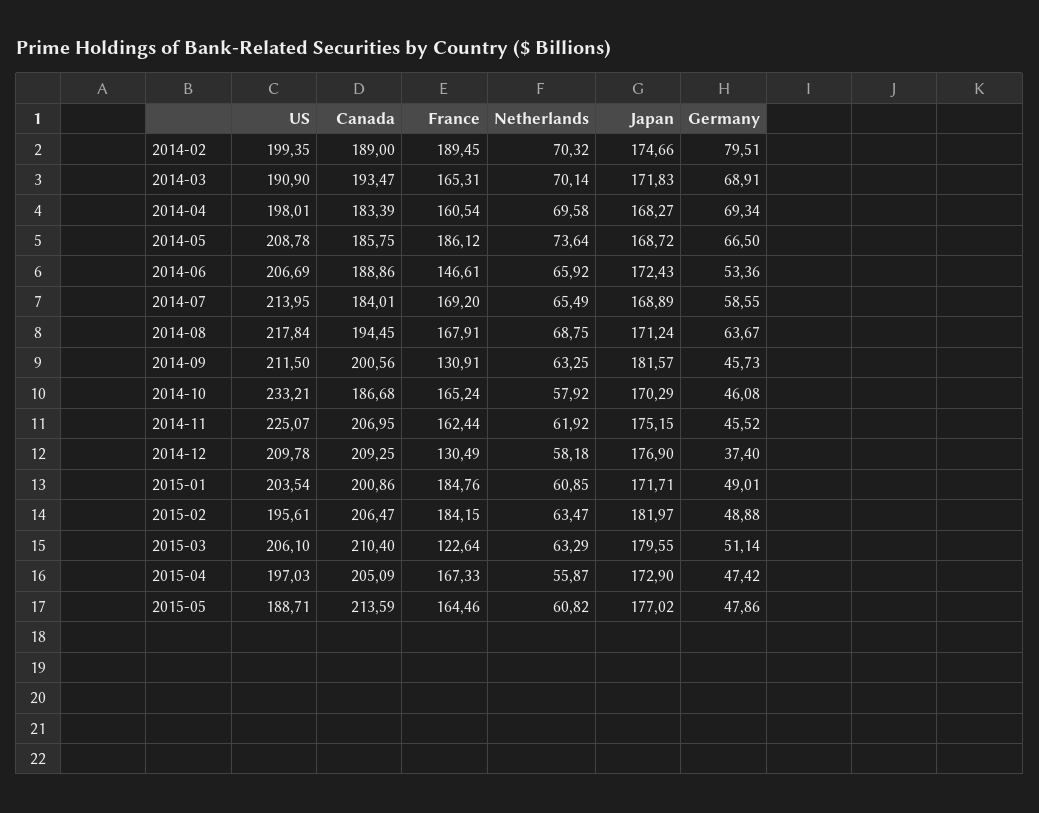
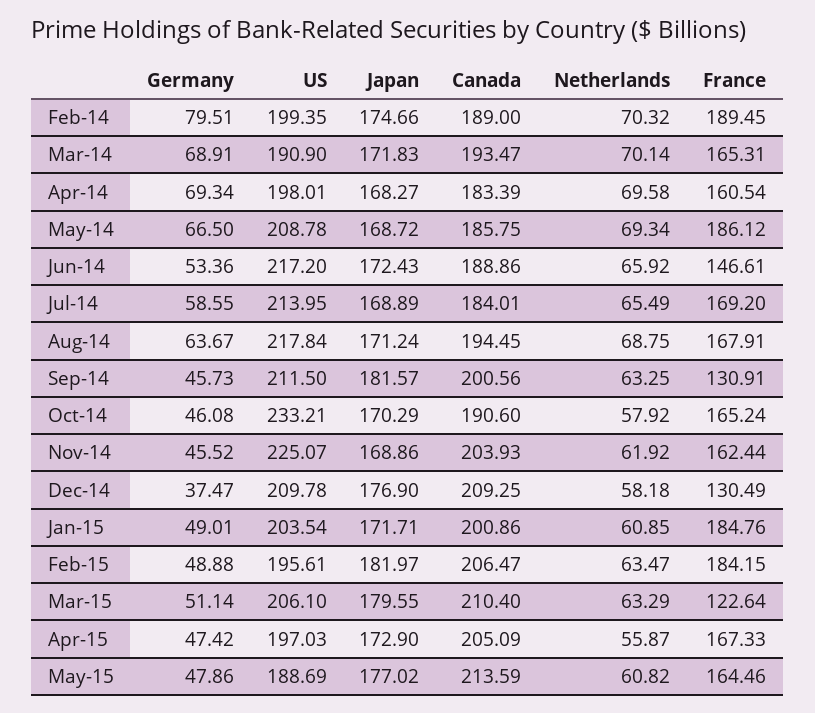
  {
    "US": {
      "2014-02": 199.35,
      "2014-03": 190.9,
      "2014-04": 198.01,
      "2014-05": 208.78,
-     "2014-06": 206.69,
+     "2014-06": 217.2,
      "2014-07": 213.95,
      "2014-08": 217.84,
      "2014-09": 211.5,
      "2014-10": 233.21,
      "2014-11": 225.07,
      "2014-12": 209.78,
      "2015-01": 203.54,
      "2015-02": 195.61,
      "2015-03": 206.1,
      "2015-04": 197.03,
-     "2015-05": 188.71
+     "2015-05": 188.69
    },
    "Canada": {
      "2014-02": 189,
      "2014-03": 193.47,
      "2014-04": 183.39,
      "2014-05": 185.75,
      "2014-06": 188.86,
      "2014-07": 184.01,
      "2014-08": 194.45,
      "2014-09": 200.56,
-     "2014-10": 186.68,
+     "2014-10": 190.6,
-     "2014-11": 206.95,
+     "2014-11": 203.93,
      "2014-12": 209.25,
      "2015-01": 200.86,
      "2015-02": 206.47,
      "2015-03": 210.4,
      "2015-04": 205.09,
      "2015-05": 213.59
    },
    "France": {
      "2014-02": 189.45,
      "2014-03": 165.31,
      "2014-04": 160.54,
      "2014-05": 186.12,
      "2014-06": 146.61,
      "2014-07": 169.2,
      "2014-08": 167.91,
      "2014-09": 130.91,
      "2014-10": 165.24,
      "2014-11": 162.44,
      "2014-12": 130.49,
      "2015-01": 184.76,
      "2015-02": 184.15,
      "2015-03": 122.64,
      "2015-04": 167.33,
      "2015-05": 164.46
    },
    "Netherlands": {
      "2014-02": 70.32,
      "2014-03": 70.14,
      "2014-04": 69.58,
-     "2014-05": 73.64,
+     "2014-05": 69.34,
      "2014-06": 65.92,
      "2014-07": 65.49,
      "2014-08": 68.75,
      "2014-09": 63.25,
      "2014-10": 57.92,
      "2014-11": 61.92,
      "2014-12": 58.18,
      "2015-01": 60.85,
      "2015-02": 63.47,
      "2015-03": 63.29,
      "2015-04": 55.87,
      "2015-05": 60.82
    },
    "Japan": {
      "2014-02": 174.66,
      "2014-03": 171.83,
      "2014-04": 168.27,
      "2014-05": 168.72,
      "2014-06": 172.43,
      "2014-07": 168.89,
      "2014-08": 171.24,
      "2014-09": 181.57,
      "2014-10": 170.29,
-     "2014-11": 175.15,
+     "2014-11": 168.86,
      "2014-12": 176.9,
      "2015-01": 171.71,
      "2015-02": 181.97,
      "2015-03": 179.55,
      "2015-04": 172.9,
      "2015-05": 177.02
    },
    "Germany": {
      "2014-02": 79.51,
      "2014-03": 68.91,
      "2014-04": 69.34,
      "2014-05": 66.5,
      "2014-06": 53.36,
      "2014-07": 58.55,
      "2014-08": 63.67,
      "2014-09": 45.73,
      "2014-10": 46.08,
      "2014-11": 45.52,
-     "2014-12": 37.4,
+     "2014-12": 37.47,
      "2015-01": 49.01,
      "2015-02": 48.88,
      "2015-03": 51.14,
      "2015-04": 47.42,
      "2015-05": 47.86
    }
  }

